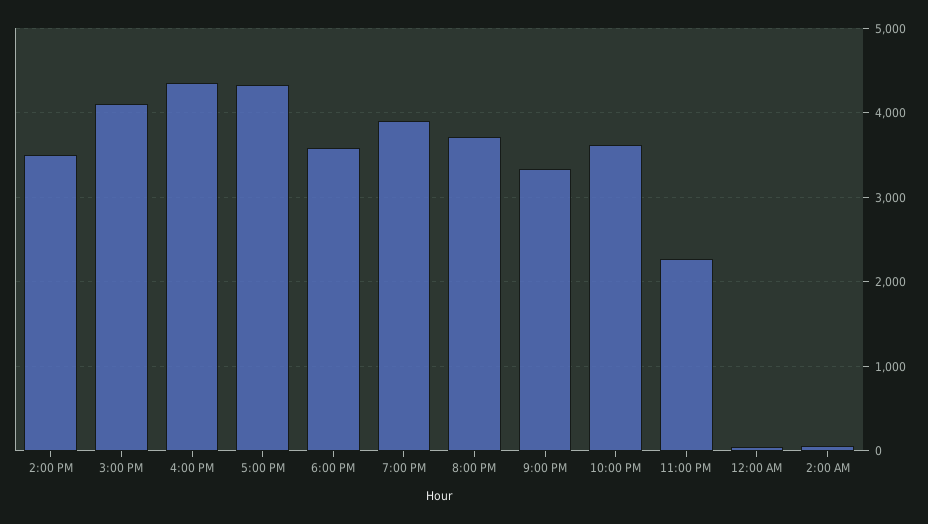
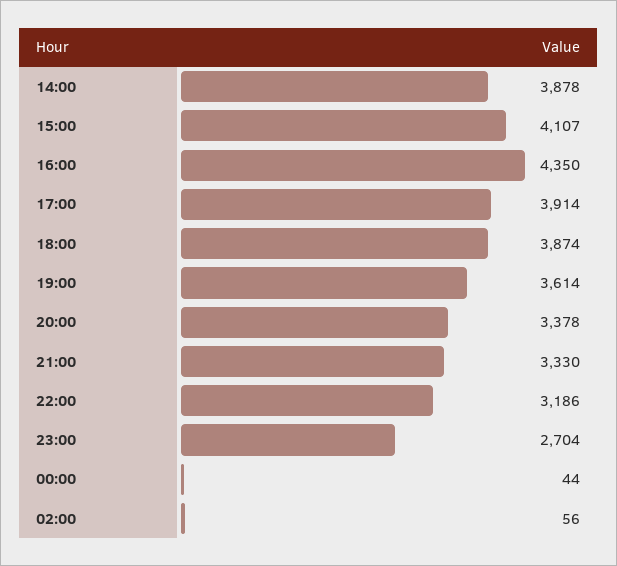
  {
-   "2:00 PM": 3500,
+   "2:00 PM": 3878,
    "3:00 PM": 4107,
    "4:00 PM": 4350,
-   "5:00 PM": 4300,
+   "5:00 PM": 3914,
-   "6:00 PM": 3600,
+   "6:00 PM": 3874,
-   "7:00 PM": 3900,
+   "7:00 PM": 3614,
-   "8:00 PM": 3700,
+   "8:00 PM": 3378,
    "9:00 PM": 3330,
-   "10:00 PM": 3600,
+   "10:00 PM": 3186,
-   "11:00 PM": 2300,
+   "11:00 PM": 2704,
    "12:00 AM": 44,
    "2:00 AM": 56
  }

